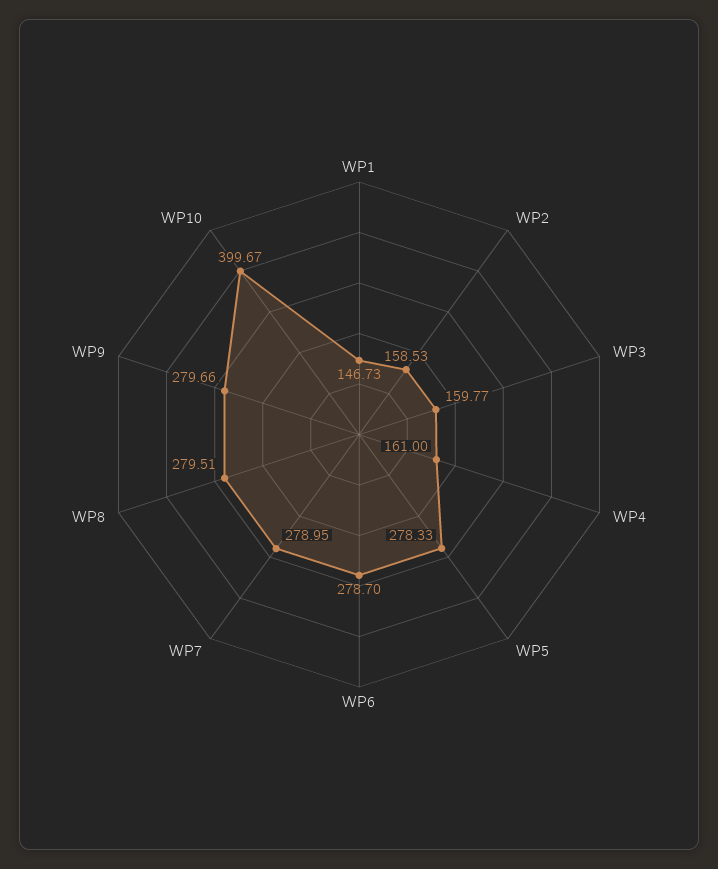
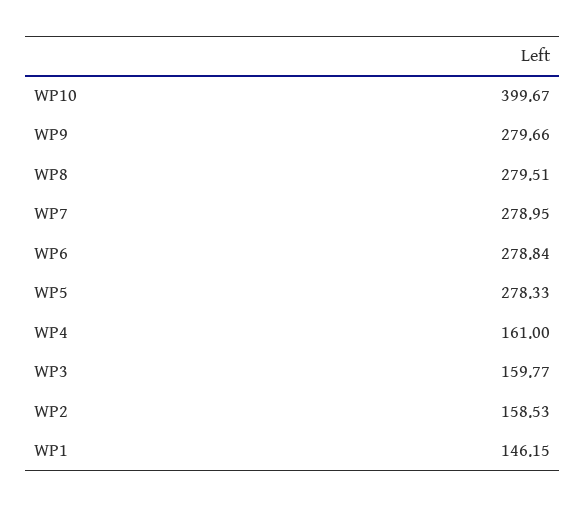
  {
-   "WP1": 146.73,
+   "WP1": 146.15,
    "WP2": 158.53,
    "WP3": 159.77,
    "WP4": 161,
    "WP5": 278.33,
-   "WP6": 278.7,
+   "WP6": 278.84,
    "WP7": 278.95,
    "WP8": 279.51,
    "WP9": 279.66,
    "WP10": 399.67
  }

